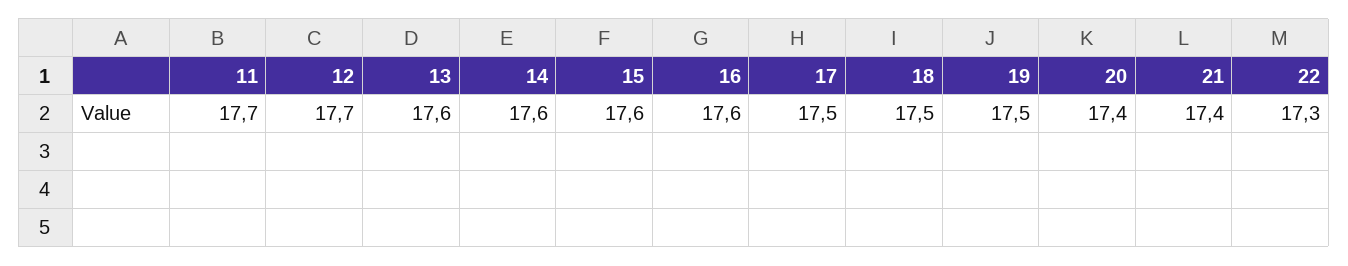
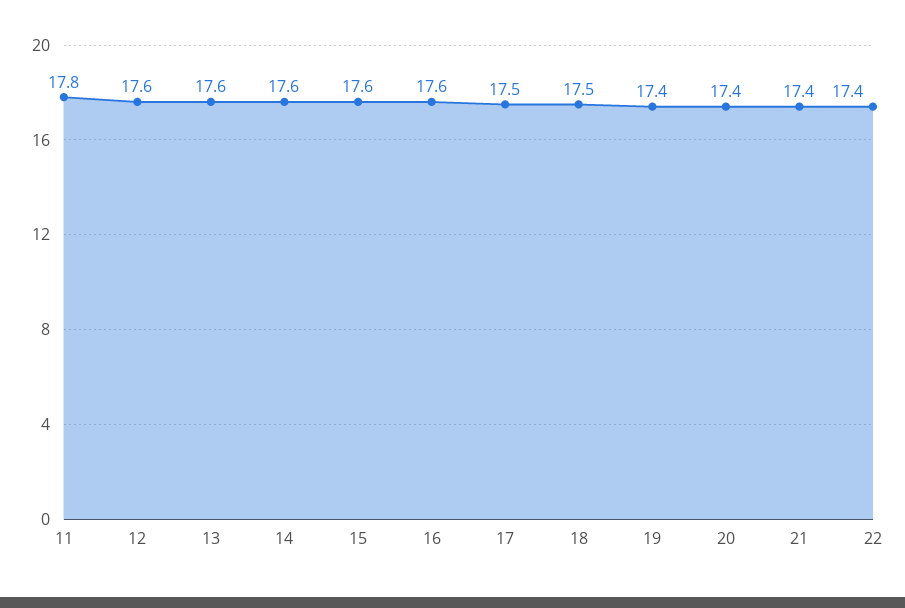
  {
-   "11": 17.7,
+   "11": 17.8,
-   "12": 17.7,
+   "12": 17.6,
    "13": 17.6,
    "14": 17.6,
    "15": 17.6,
    "16": 17.6,
    "17": 17.5,
    "18": 17.5,
-   "19": 17.5,
+   "19": 17.4,
    "20": 17.4,
    "21": 17.4,
-   "22": 17.3
+   "22": 17.4
  }

